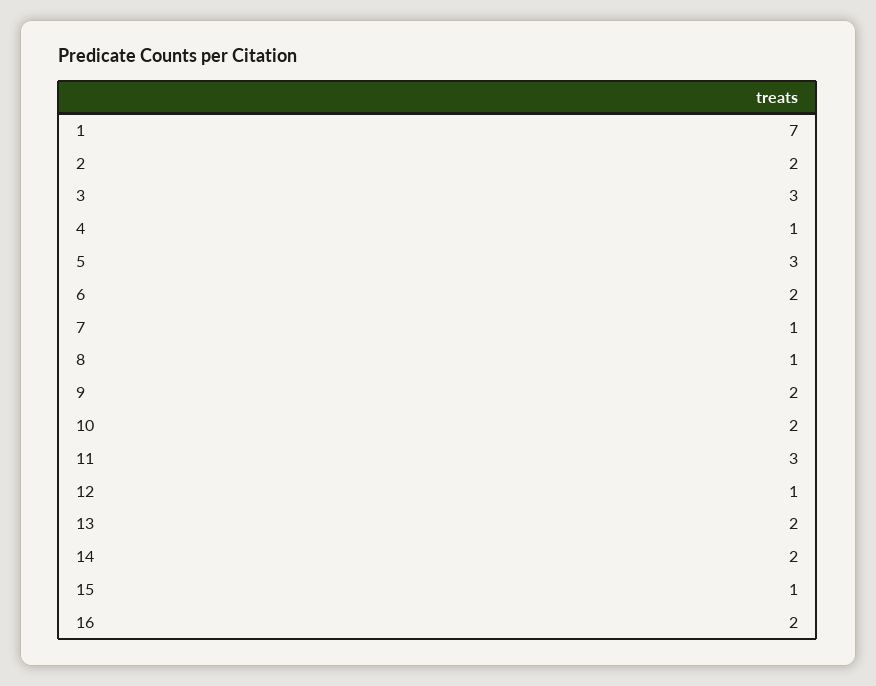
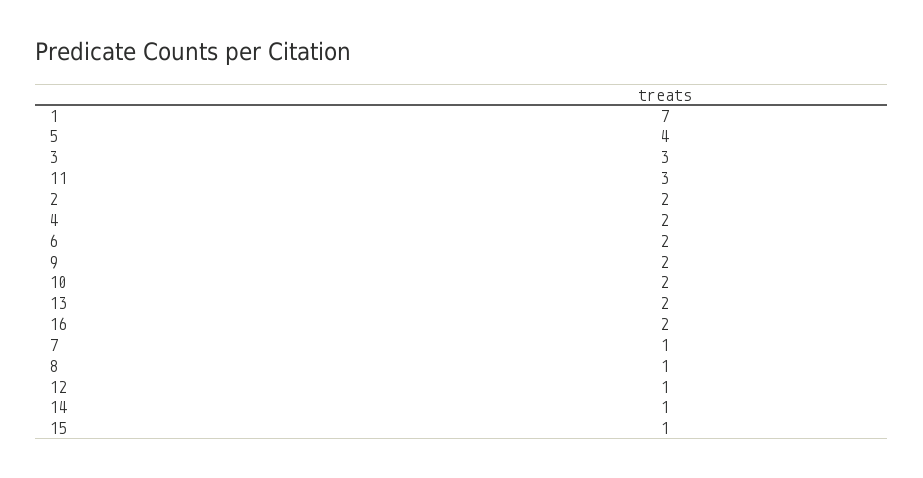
  {
    "1": 7,
    "2": 2,
    "3": 3,
-   "4": 1,
+   "4": 2,
-   "5": 3,
+   "5": 4,
    "6": 2,
    "7": 1,
    "8": 1,
    "9": 2,
    "10": 2,
    "11": 3,
    "12": 1,
    "13": 2,
-   "14": 2,
+   "14": 1,
    "15": 1,
    "16": 2
  }

